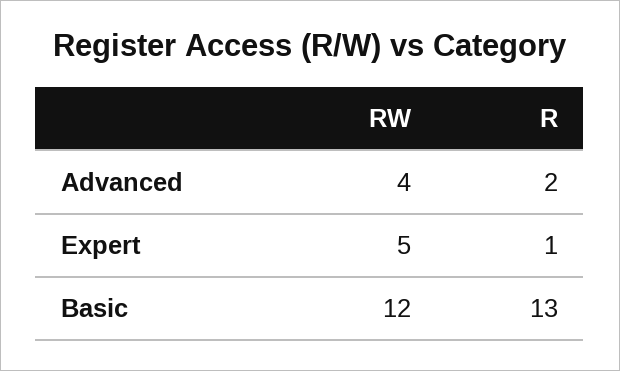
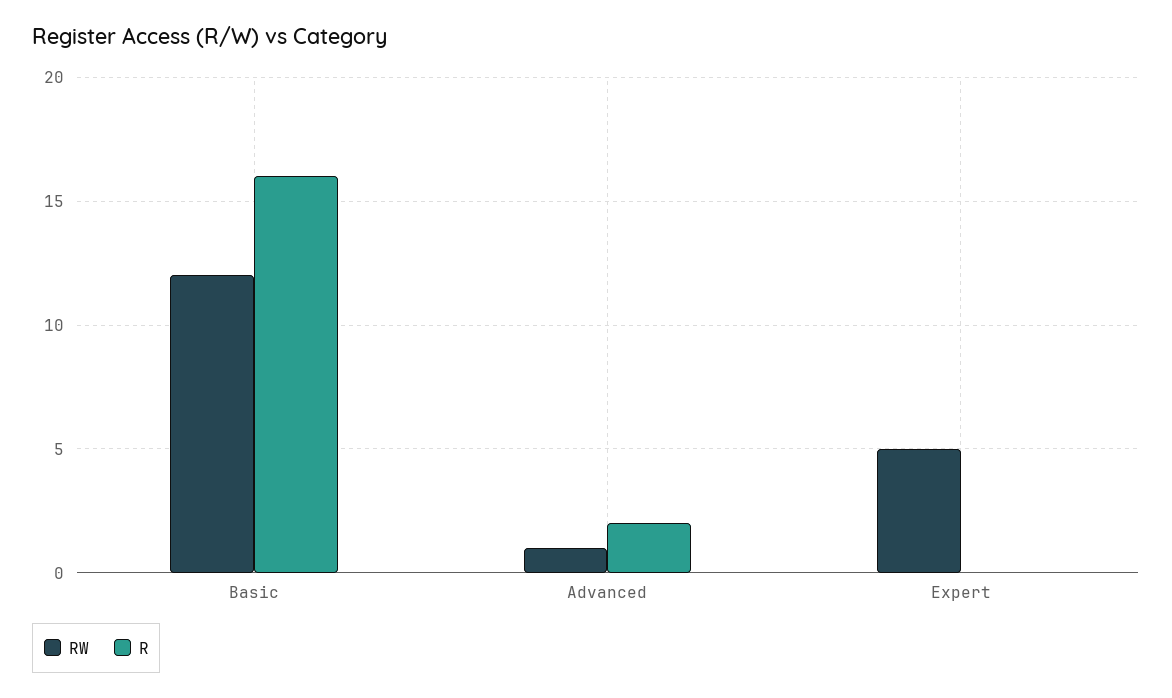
  {
    "RW": {
-     "Advanced": 4,
+     "Advanced": 1,
      "Expert": 5,
      "Basic": 12
    },
    "R": {
      "Advanced": 2,
-     "Expert": 1,
+     "Expert": 0,
-     "Basic": 13
+     "Basic": 16
    }
  }

